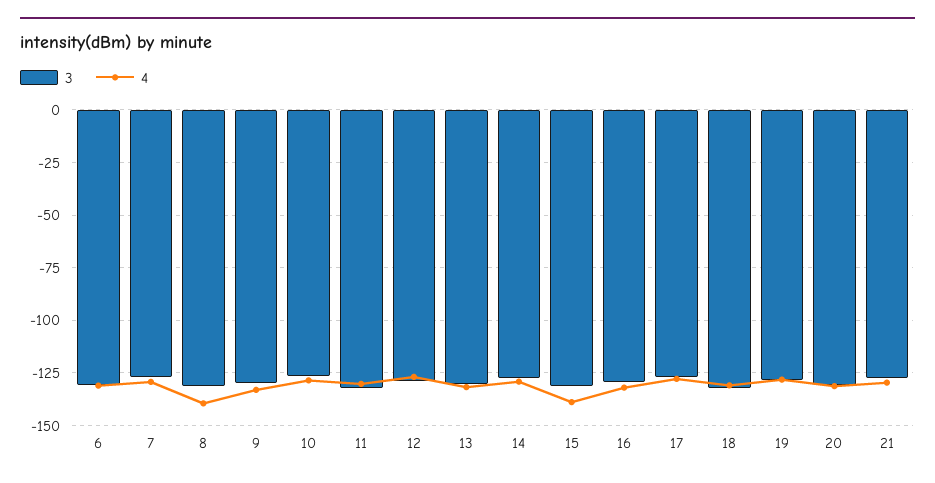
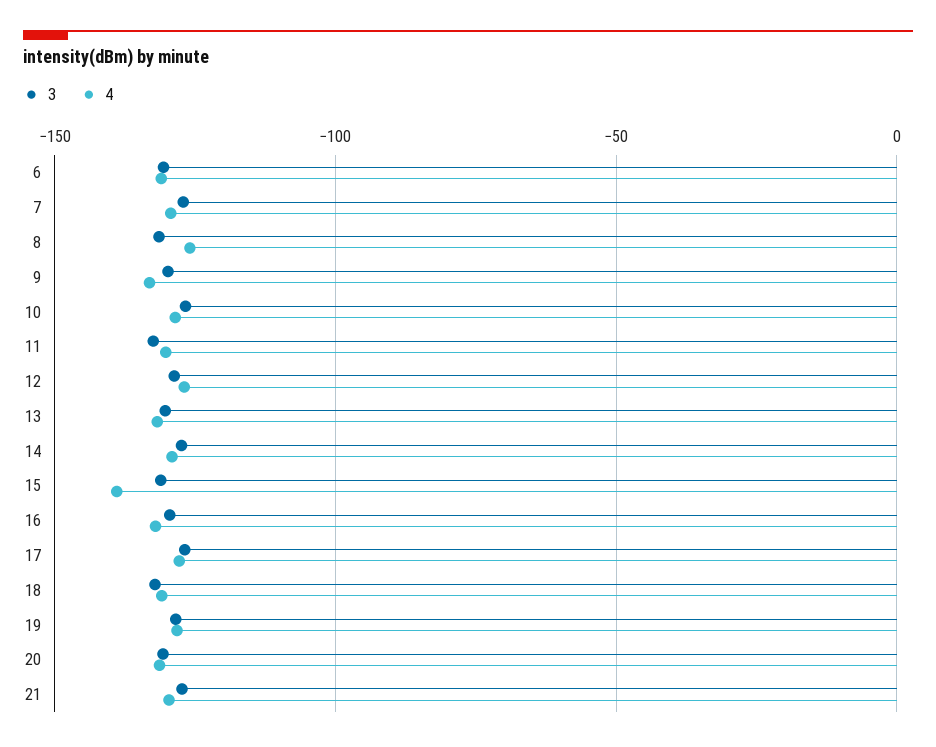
  {
    "3": {
      "6": -130,
      "7": -125,
      "8": -130,
      "9": -130,
      "10": -125,
      "11": -130,
      "12": -130,
      "13": -130,
      "14": -125,
      "15": -130,
      "16": -130,
      "17": -125,
      "18": -130,
      "19": -130,
      "20": -130,
      "21": -125
    },
    "4": {
      "6": -130,
      "7": -130,
-     "8": -140,
+     "8": -125,
      "9": -135,
      "10": -130,
      "11": -130,
      "12": -125,
      "13": -130,
      "14": -130,
      "15": -140,
      "16": -130,
      "17": -130,
      "18": -130,
      "19": -130,
      "20": -130,
      "21": -130
    }
  }

